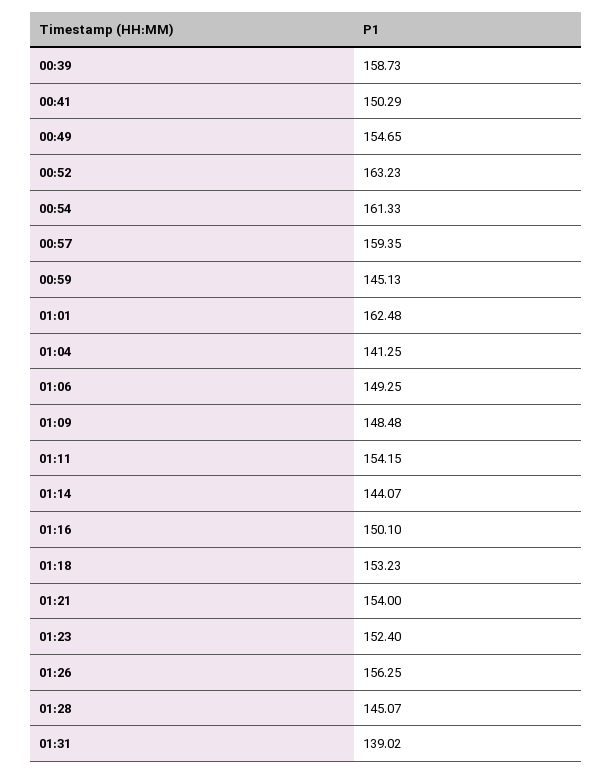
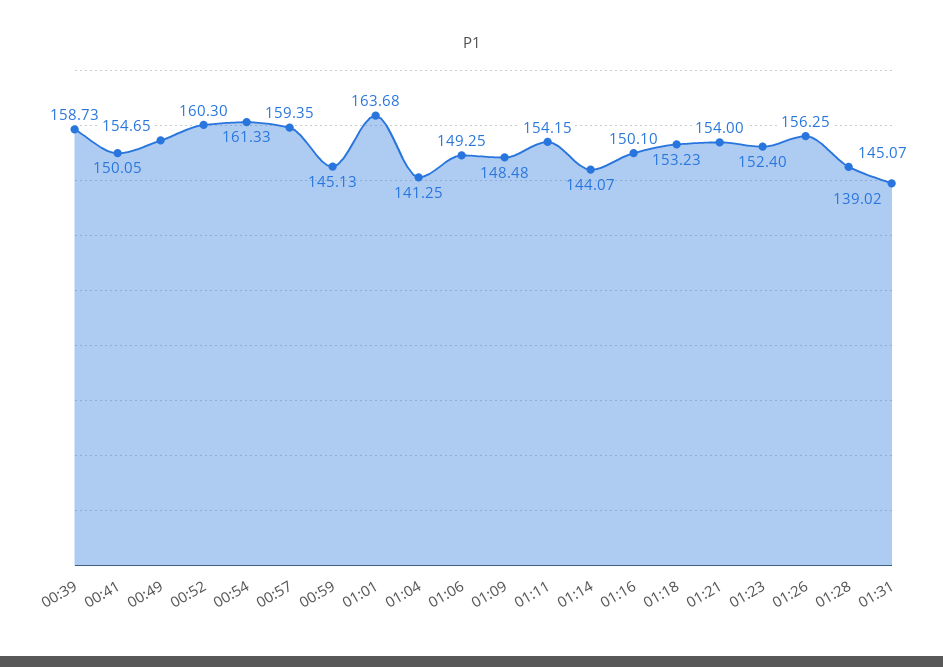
  {
    "00:39": 158.73,
-   "00:41": 150.29,
+   "00:41": 150.05,
    "00:49": 154.65,
-   "00:52": 163.23,
+   "00:52": 160.3,
    "00:54": 161.33,
    "00:57": 159.35,
    "00:59": 145.13,
-   "01:01": 162.48,
+   "01:01": 163.68,
    "01:04": 141.25,
    "01:06": 149.25,
    "01:09": 148.48,
    "01:11": 154.15,
    "01:14": 144.07,
    "01:16": 150.1,
    "01:18": 153.23,
    "01:21": 154,
    "01:23": 152.4,
    "01:26": 156.25,
    "01:28": 145.07,
    "01:31": 139.02
  }

